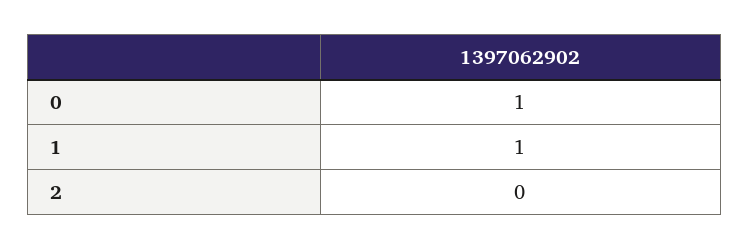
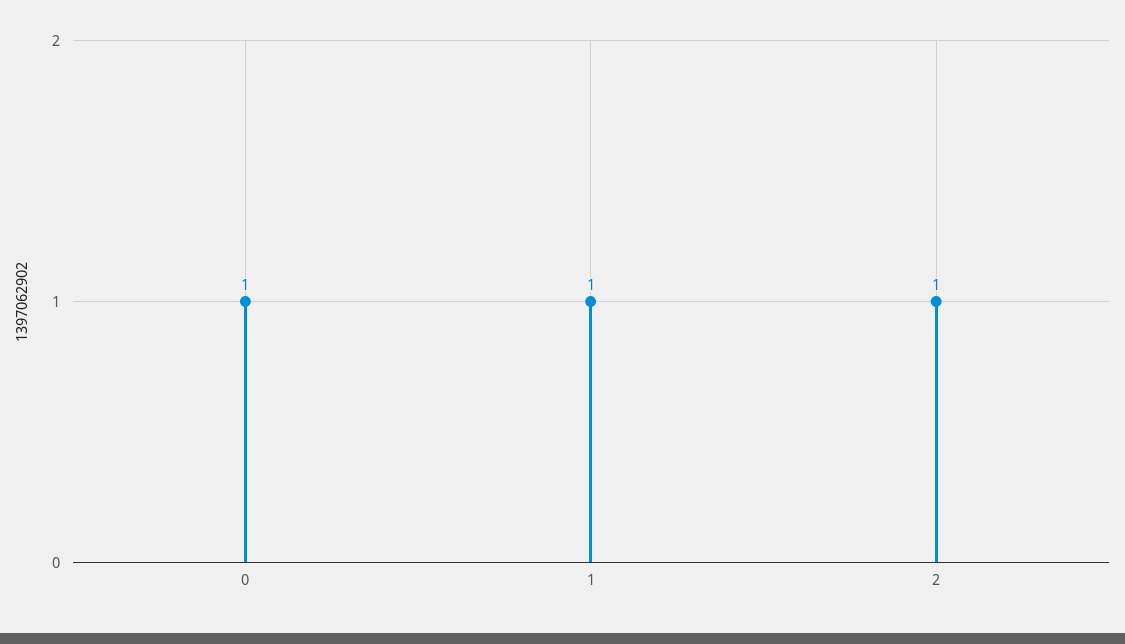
  {
    "0": 1,
    "1": 1,
-   "2": 0
+   "2": 1
  }

